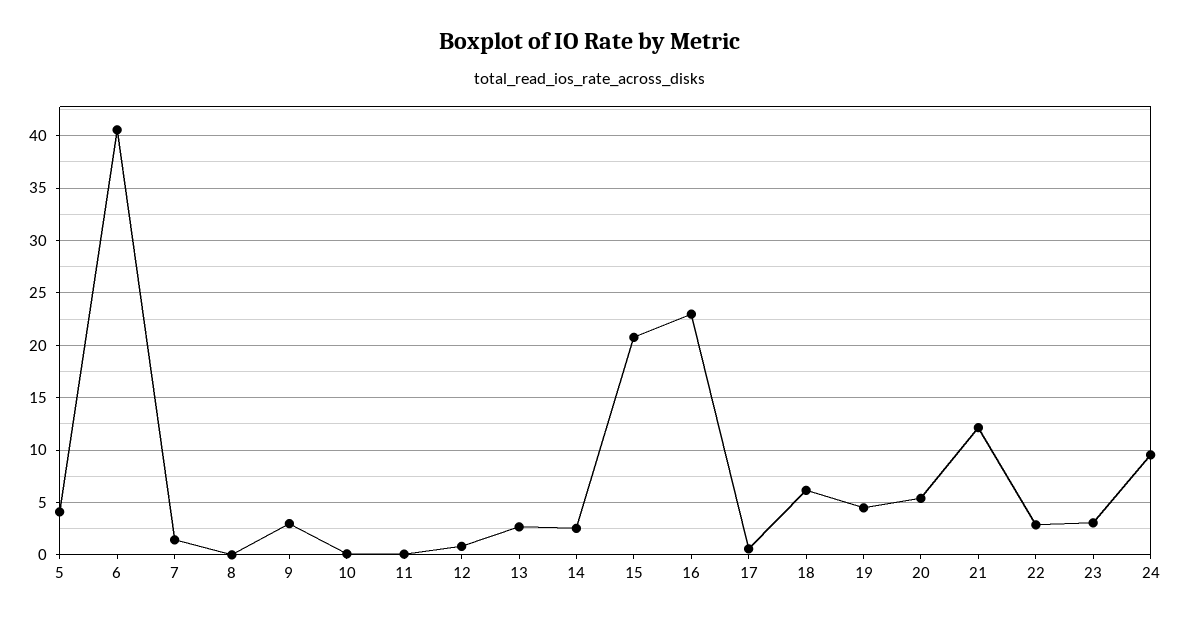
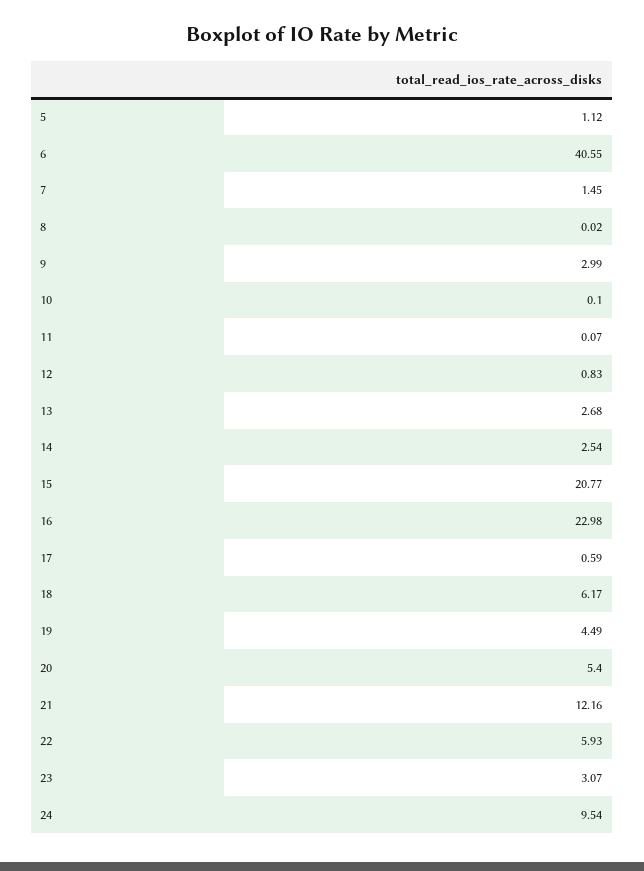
  {
-   "5": 4,
+   "5": 1.12,
    "6": 40.55,
    "7": 1.45,
    "8": 0.02,
    "9": 2.99,
    "10": 0.1,
    "11": 0.07,
    "12": 0.83,
    "13": 2.68,
    "14": 2.54,
    "15": 20.77,
    "16": 22.98,
    "17": 0.59,
    "18": 6.17,
    "19": 4.49,
    "20": 5.4,
    "21": 12.16,
-   "22": 3,
+   "22": 5.93,
    "23": 3.07,
    "24": 9.54
  }

